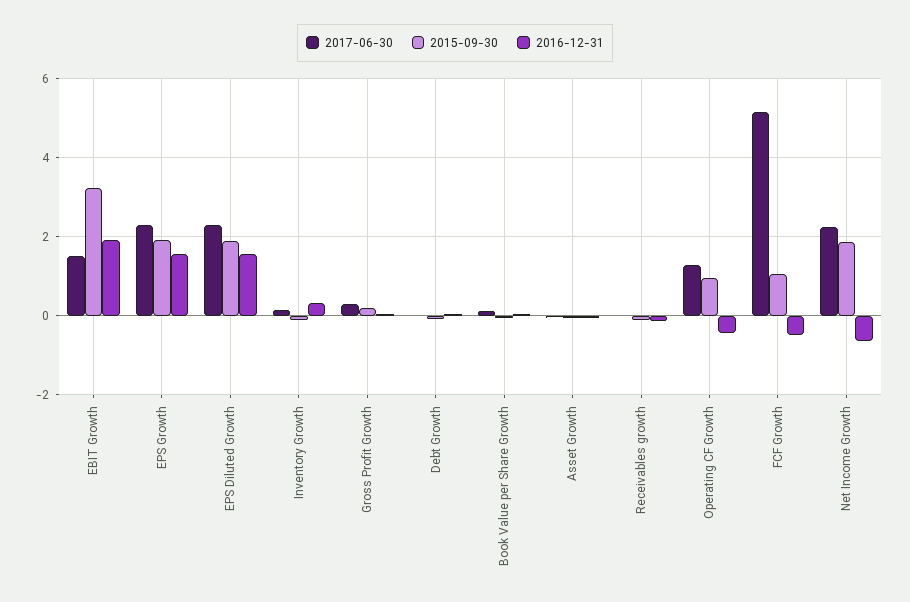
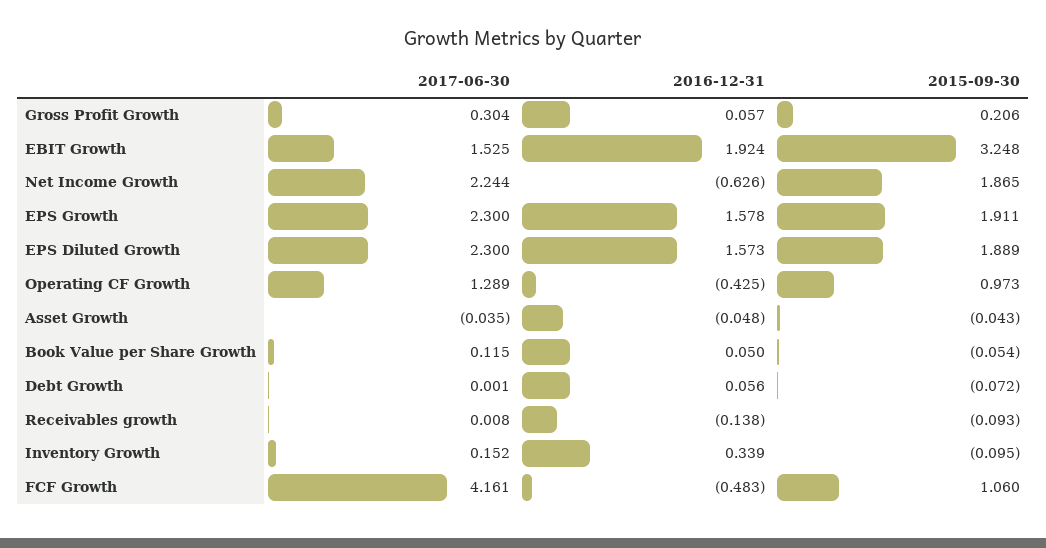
  {
    "2017-06-30": {
      "EBIT Growth": 1.525,
      "EPS Growth": 2.3,
      "EPS Diluted Growth": 2.3,
      "Inventory Growth": 0.152,
      "Gross Profit Growth": 0.304,
      "Debt Growth": 0.001,
      "Book Value per Share Growth": 0.115,
      "Asset Growth": -0.035,
      "Receivables growth": 0.008,
      "Operating CF Growth": 1.289,
-     "FCF Growth": 5.2,
+     "FCF Growth": 4.161,
      "Net Income Growth": 2.244
    },
    "2015-09-30": {
      "EBIT Growth": 3.248,
      "EPS Growth": 1.911,
      "EPS Diluted Growth": 1.889,
      "Inventory Growth": -0.095,
      "Gross Profit Growth": 0.206,
      "Debt Growth": -0.072,
      "Book Value per Share Growth": -0.054,
      "Asset Growth": -0.043,
      "Receivables growth": -0.093,
      "Operating CF Growth": 0.973,
      "FCF Growth": 1.06,
      "Net Income Growth": 1.865
    },
    "2016-12-31": {
      "EBIT Growth": 1.924,
      "EPS Growth": 1.578,
      "EPS Diluted Growth": 1.573,
      "Inventory Growth": 0.339,
      "Gross Profit Growth": 0.057,
      "Debt Growth": 0.056,
      "Book Value per Share Growth": 0.05,
      "Asset Growth": -0.048,
      "Receivables growth": -0.138,
      "Operating CF Growth": -0.425,
      "FCF Growth": -0.483,
      "Net Income Growth": -0.626
    }
  }

